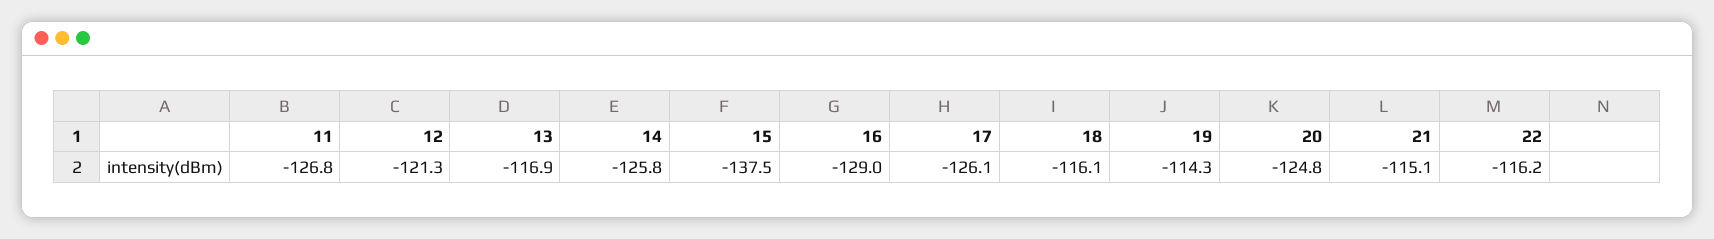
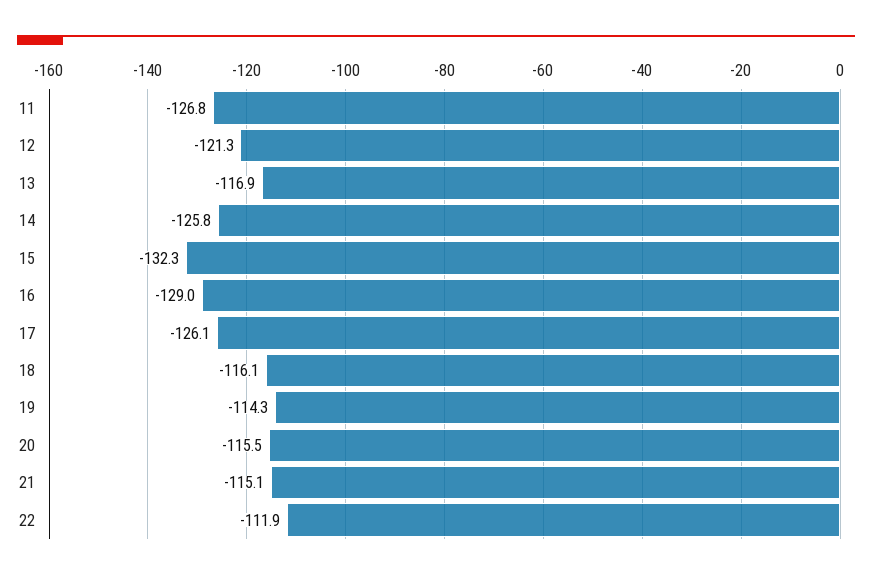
  {
    "11": -126.8,
    "12": -121.3,
    "13": -116.9,
    "14": -125.8,
-   "15": -137.5,
+   "15": -132.3,
    "16": -129,
    "17": -126.1,
    "18": -116.1,
    "19": -114.3,
-   "20": -124.8,
+   "20": -115.5,
    "21": -115.1,
-   "22": -116.2
+   "22": -111.9
  }

